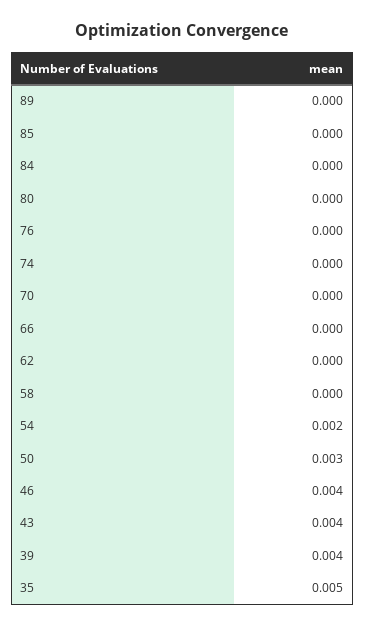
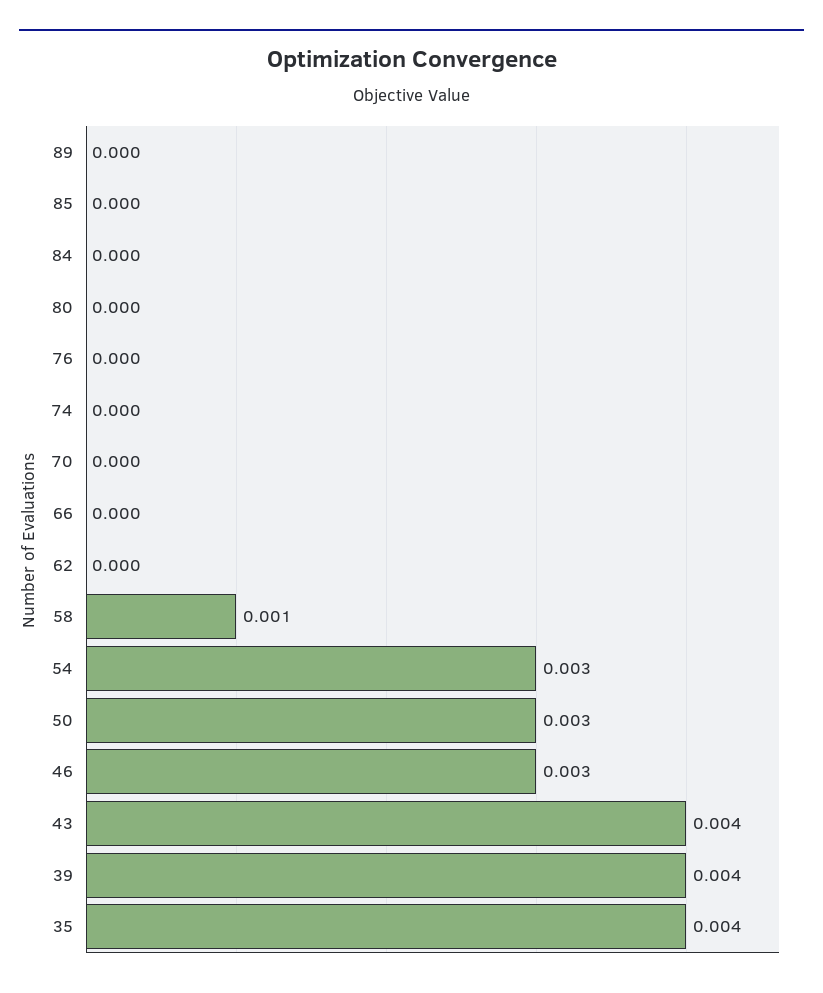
  {
    "89": 0,
    "85": 0,
    "84": 0,
    "80": 0,
    "76": 0,
    "74": 0,
    "70": 0,
    "66": 0,
    "62": 0,
-   "58": 0,
+   "58": 0.001,
-   "54": 0.002,
+   "54": 0.003,
    "50": 0.003,
-   "46": 0.004,
+   "46": 0.003,
    "43": 0.004,
    "39": 0.004,
-   "35": 0.005
+   "35": 0.004
  }

